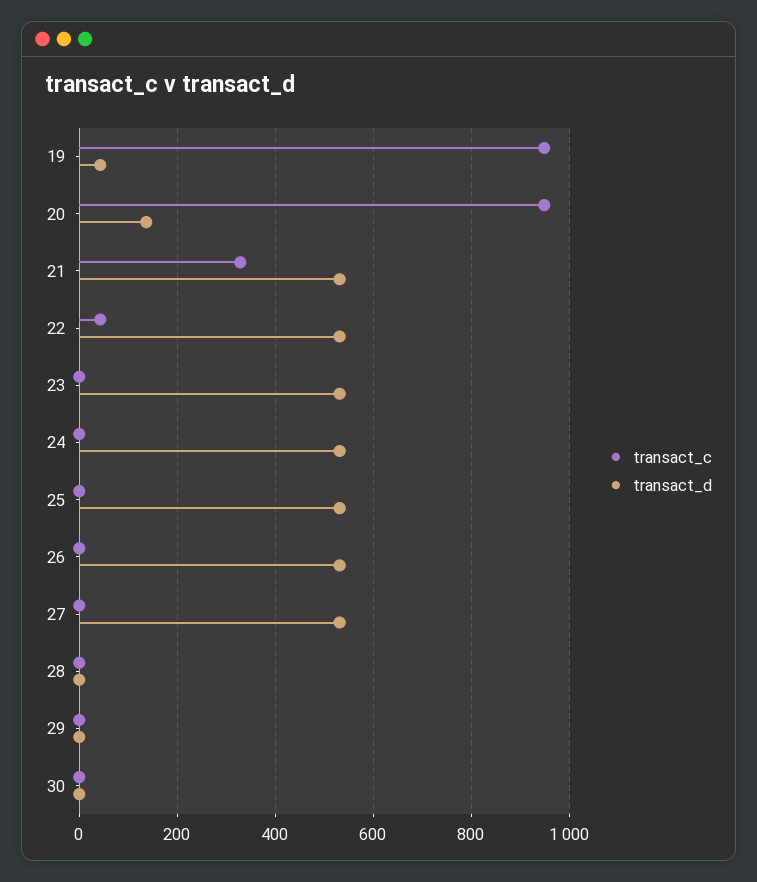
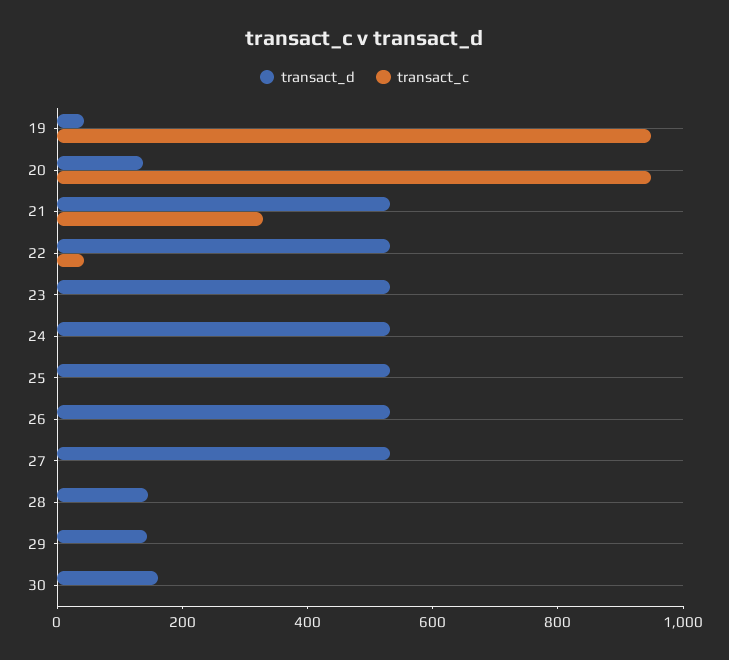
  {
    "transact_c": {
      "19": 940,
      "20": 940,
      "21": 320,
      "22": 40,
      "23": 0,
      "24": 0,
      "25": 0,
      "26": 0,
      "27": 0,
      "28": 0,
      "29": 0,
      "30": 0
    },
    "transact_d": {
      "19": 40,
      "20": 140,
      "21": 540,
      "22": 540,
      "23": 540,
      "24": 540,
      "25": 540,
      "26": 540,
      "27": 540,
-     "28": 0,
+     "28": 150,
-     "29": 0,
+     "29": 150,
-     "30": 0
+     "30": 150
    }
  }

